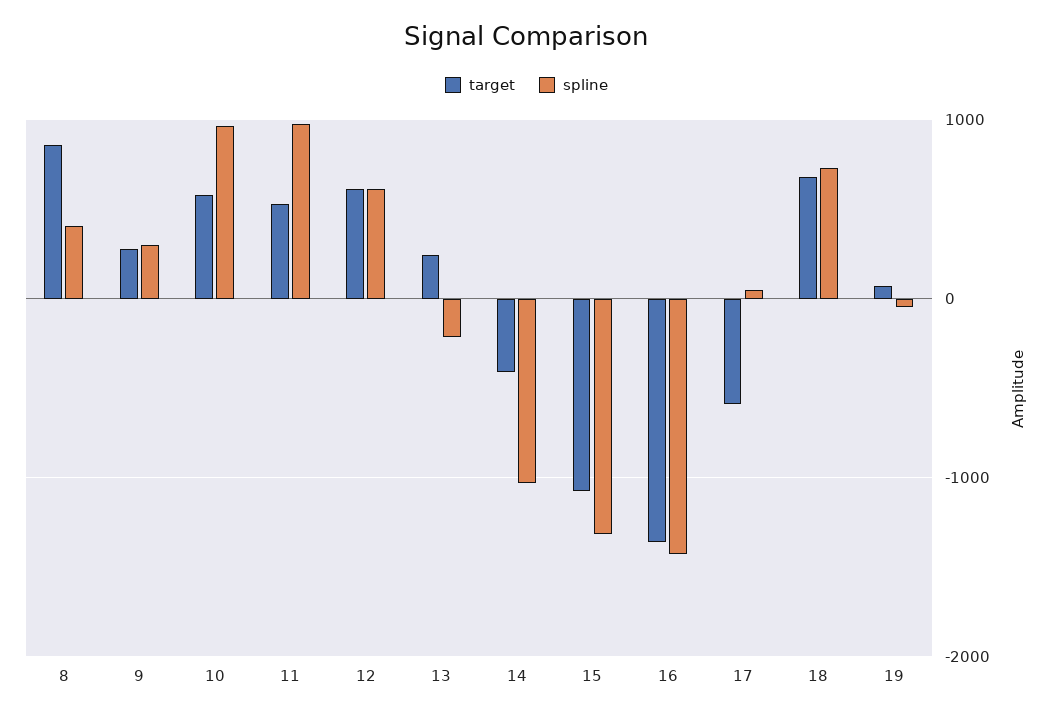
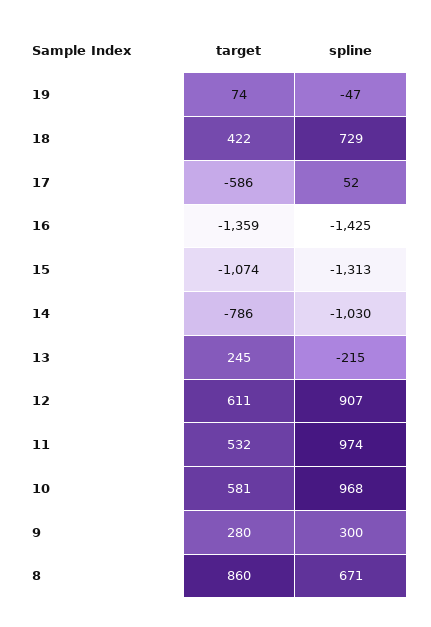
  {
    "target": {
      "8": 860,
      "9": 280,
      "10": 581,
      "11": 532,
      "12": 611,
      "13": 245,
-     "14": -400,
+     "14": -786,
      "15": -1074,
      "16": -1359,
      "17": -586,
-     "18": 700,
+     "18": 422,
      "19": 74
    },
    "spline": {
-     "8": 400,
+     "8": 671,
      "9": 300,
      "10": 968,
      "11": 974,
-     "12": 600,
+     "12": 907,
      "13": -215,
      "14": -1030,
      "15": -1313,
      "16": -1425,
      "17": 52,
      "18": 729,
      "19": -47
    }
  }

